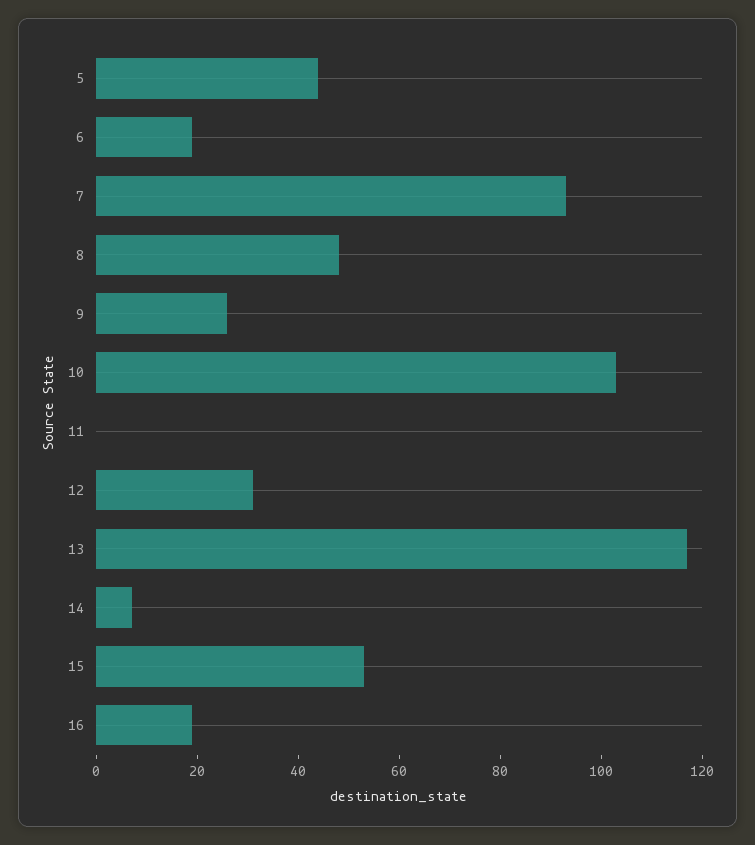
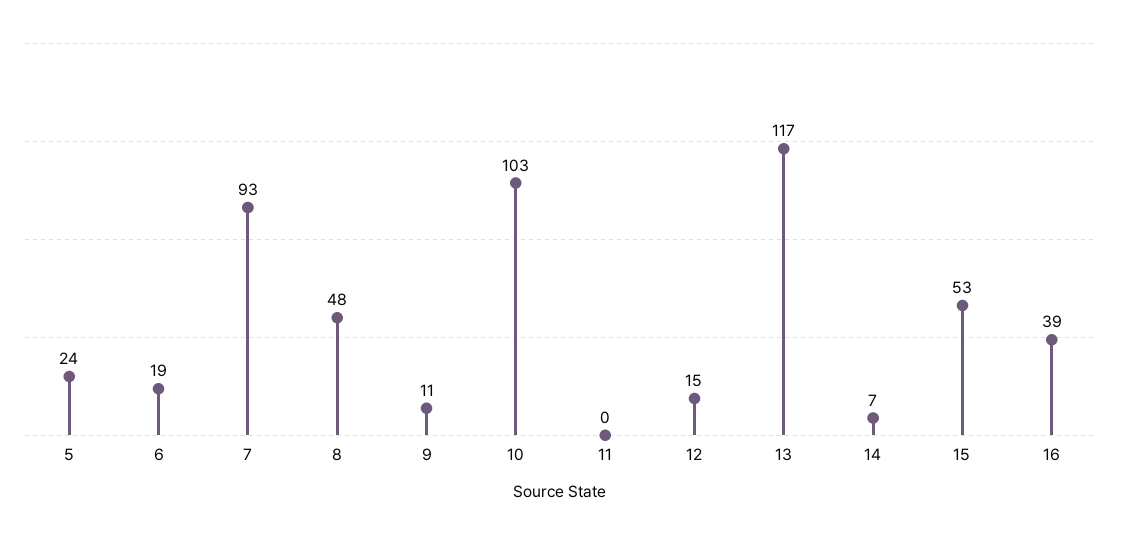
  {
-   "5": 45,
+   "5": 24,
    "6": 19,
    "7": 93,
    "8": 48,
-   "9": 25,
+   "9": 11,
    "10": 103,
    "11": 0,
-   "12": 30,
+   "12": 15,
    "13": 117,
    "14": 7,
    "15": 53,
-   "16": 20
+   "16": 39
  }

